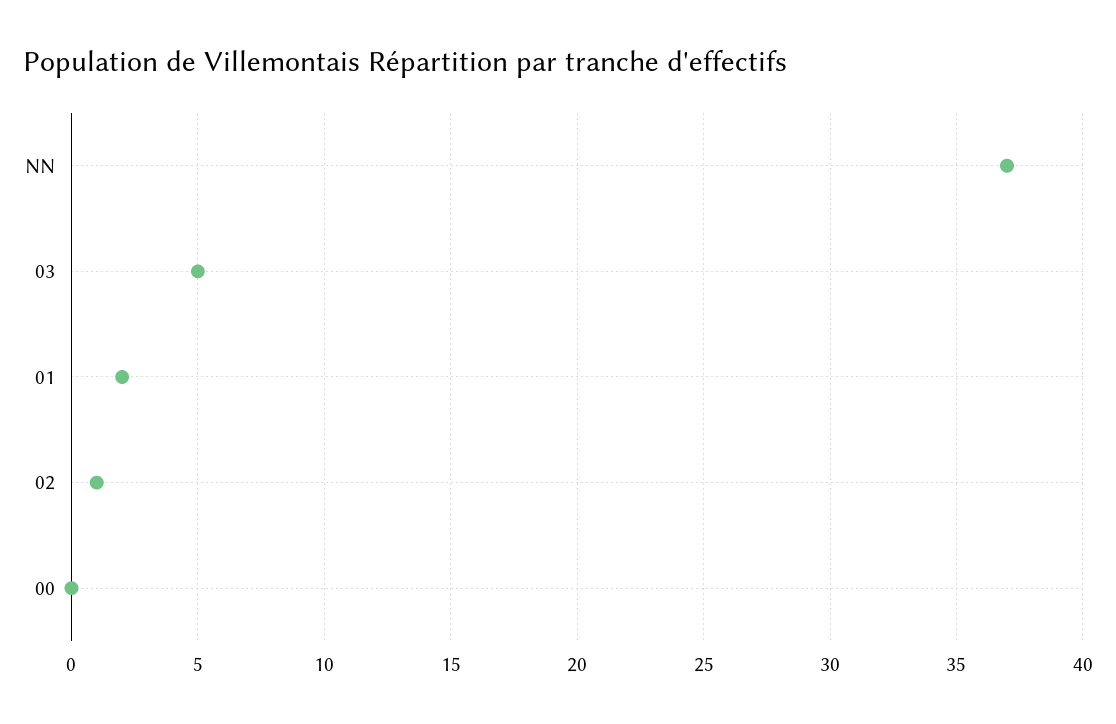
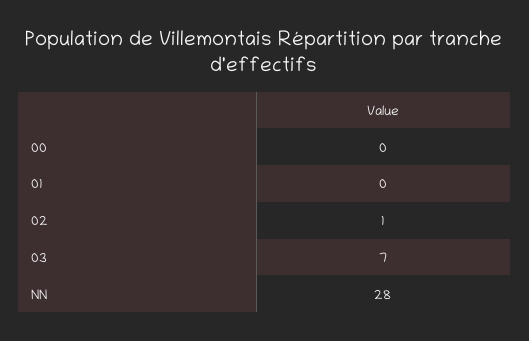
  {
-   "NN": 37,
+   "NN": 28,
-   "03": 5,
+   "03": 7,
-   "01": 2,
+   "01": 0,
    "02": 1,
    "00": 0
  }

